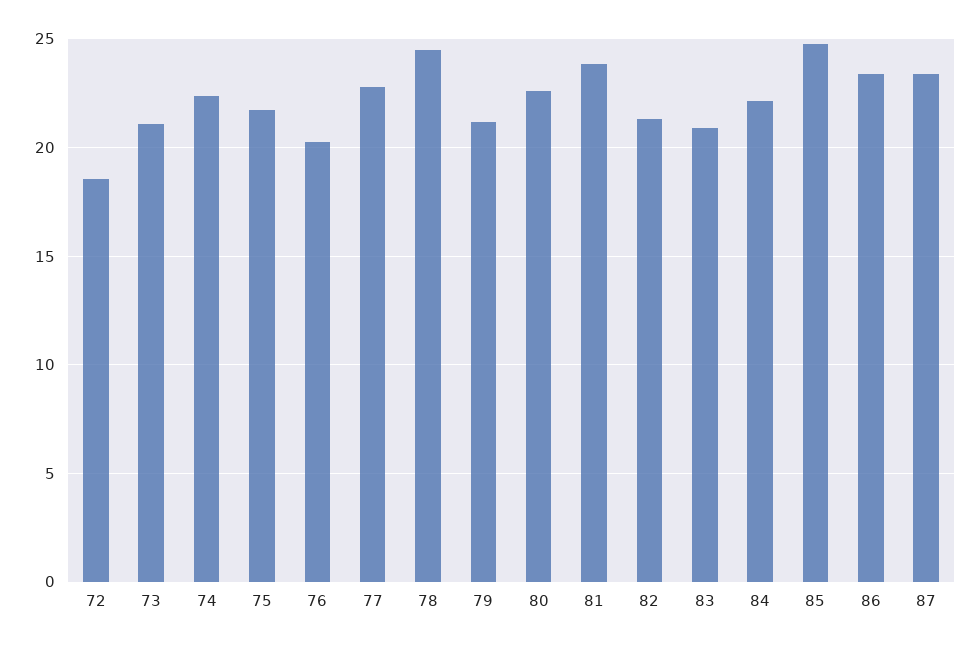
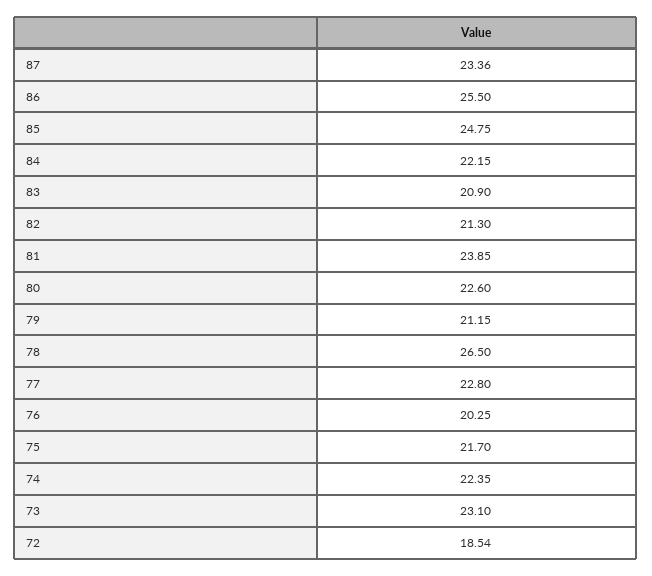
  {
    "72": 18.54,
-   "73": 21,
+   "73": 23.1,
    "74": 22.35,
    "75": 21.7,
    "76": 20.25,
    "77": 22.8,
-   "78": 24.5,
+   "78": 26.5,
    "79": 21.15,
    "80": 22.6,
    "81": 23.85,
    "82": 21.3,
    "83": 20.9,
    "84": 22.15,
    "85": 24.75,
-   "86": 23.5,
+   "86": 25.5,
    "87": 23.36
  }

